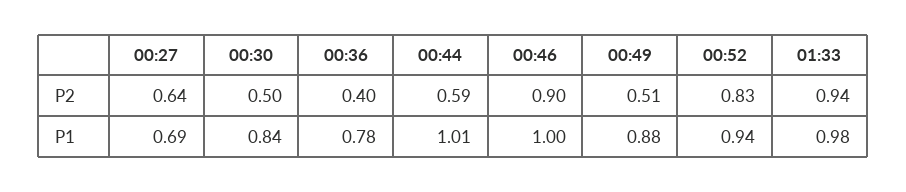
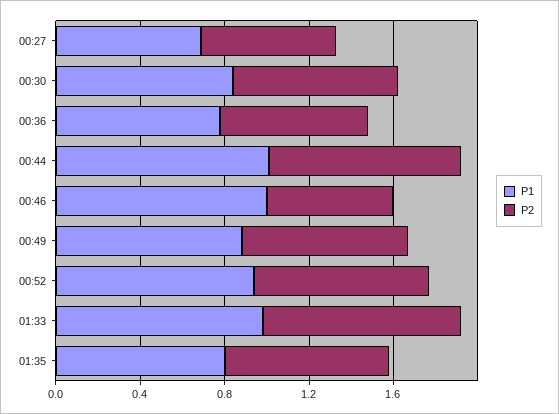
  {
    "P2": {
      "00:27": 0.64,
-     "00:30": 0.5,
+     "00:30": 0.8,
-     "00:36": 0.4,
+     "00:36": 0.7,
-     "00:44": 0.59,
+     "00:44": 0.9,
-     "00:46": 0.9,
+     "00:46": 0.6,
-     "00:49": 0.51,
+     "00:49": 0.8,
      "00:52": 0.83,
-     "01:33": 0.94
+     "01:33": 0.94,
+     "01:35": 0.8
    },
    "P1": {
      "00:27": 0.69,
      "00:30": 0.84,
      "00:36": 0.78,
      "00:44": 1.01,
      "00:46": 1,
      "00:49": 0.88,
      "00:52": 0.94,
-     "01:33": 0.98
+     "01:33": 0.98,
+     "01:35": 0.8
    }
  }

